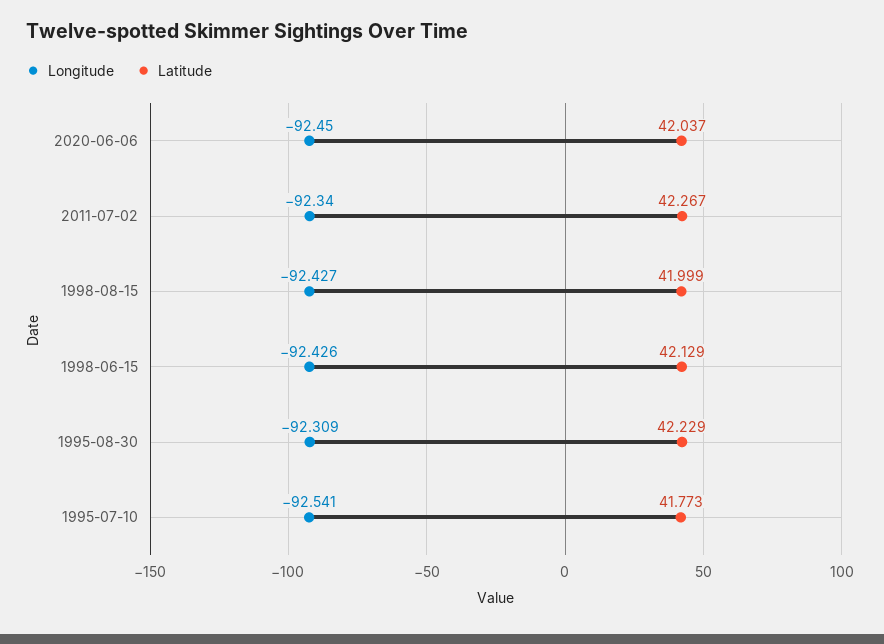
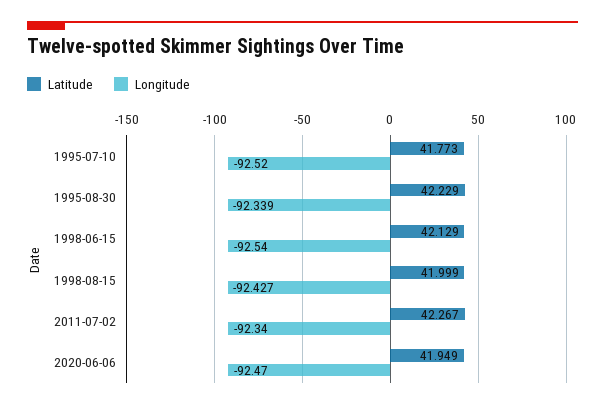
  {
    "Longitude": {
-     "2020-06-06": -92.45,
+     "2020-06-06": -92.47,
      "2011-07-02": -92.34,
      "1998-08-15": -92.427,
-     "1998-06-15": -92.426,
+     "1998-06-15": -92.54,
-     "1995-08-30": -92.309,
+     "1995-08-30": -92.339,
-     "1995-07-10": -92.541
+     "1995-07-10": -92.52
    },
    "Latitude": {
-     "2020-06-06": 42.037,
+     "2020-06-06": 41.949,
      "2011-07-02": 42.267,
      "1998-08-15": 41.999,
      "1998-06-15": 42.129,
      "1995-08-30": 42.229,
      "1995-07-10": 41.773
    }
  }

